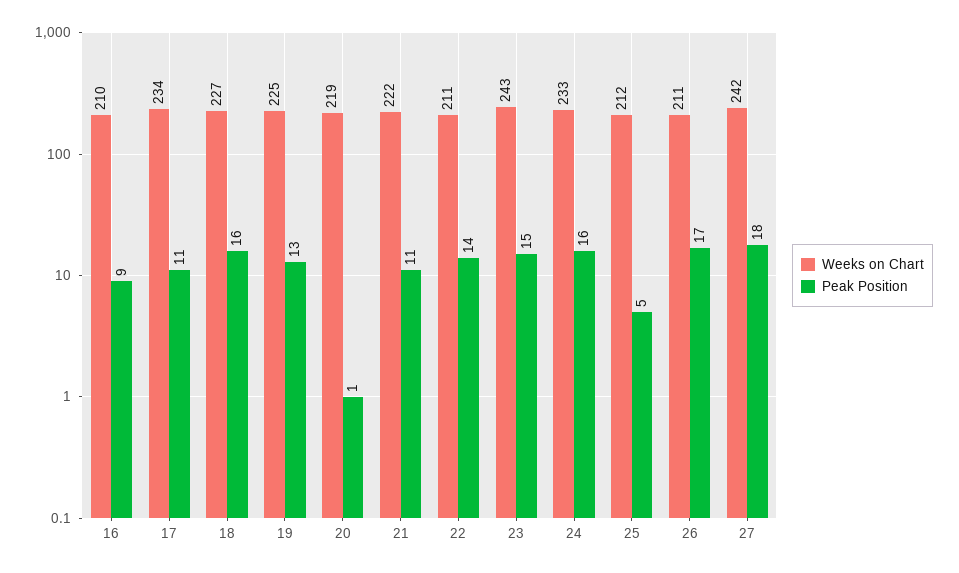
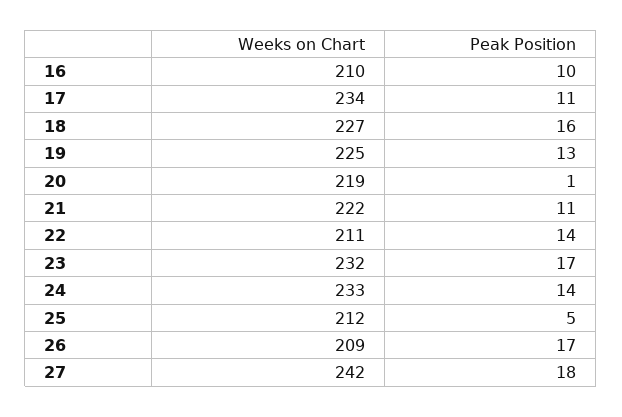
  {
    "Weeks on Chart": {
      "16": 210,
      "17": 234,
      "18": 227,
      "19": 225,
      "20": 219,
      "21": 222,
      "22": 211,
-     "23": 243,
+     "23": 232,
      "24": 233,
      "25": 212,
-     "26": 211,
+     "26": 209,
      "27": 242
    },
    "Peak Position": {
-     "16": 9,
+     "16": 10,
      "17": 11,
      "18": 16,
      "19": 13,
      "20": 1,
      "21": 11,
      "22": 14,
-     "23": 15,
+     "23": 17,
-     "24": 16,
+     "24": 14,
      "25": 5,
      "26": 17,
      "27": 18
    }
  }

